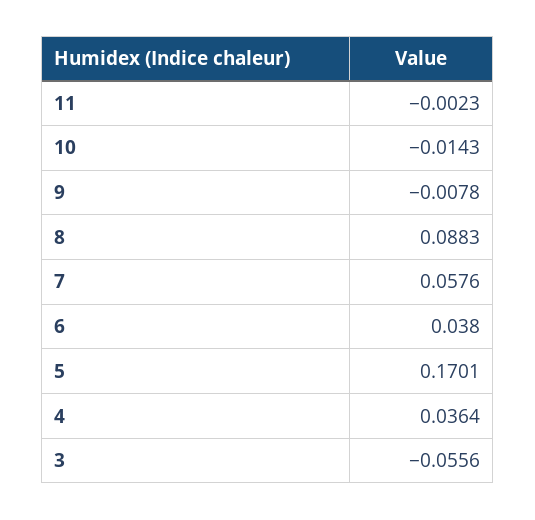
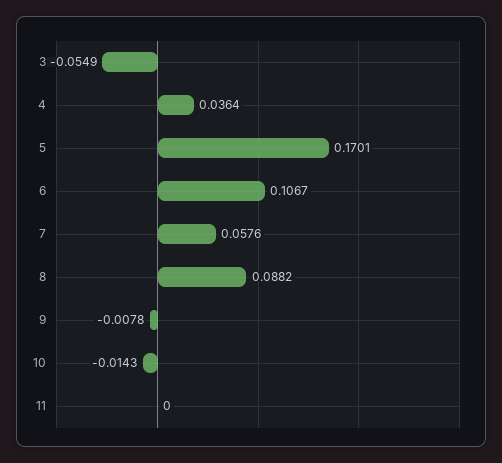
  {
-   "11": -0.0023,
+   "11": 0,
    "10": -0.0143,
    "9": -0.0078,
-   "8": 0.0883,
+   "8": 0.0882,
    "7": 0.0576,
-   "6": 0.038,
+   "6": 0.1067,
    "5": 0.1701,
    "4": 0.0364,
-   "3": -0.0556
+   "3": -0.0549
  }

